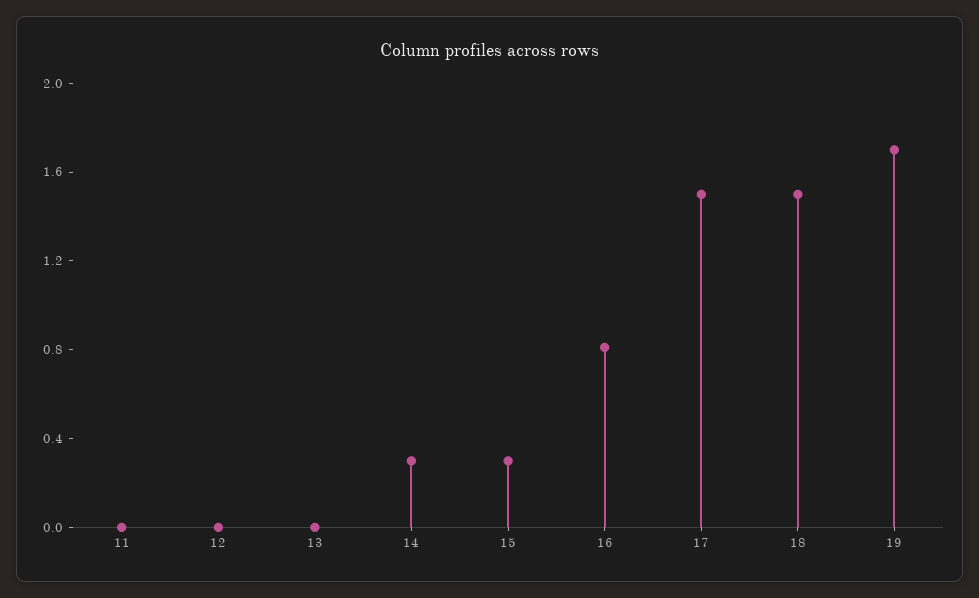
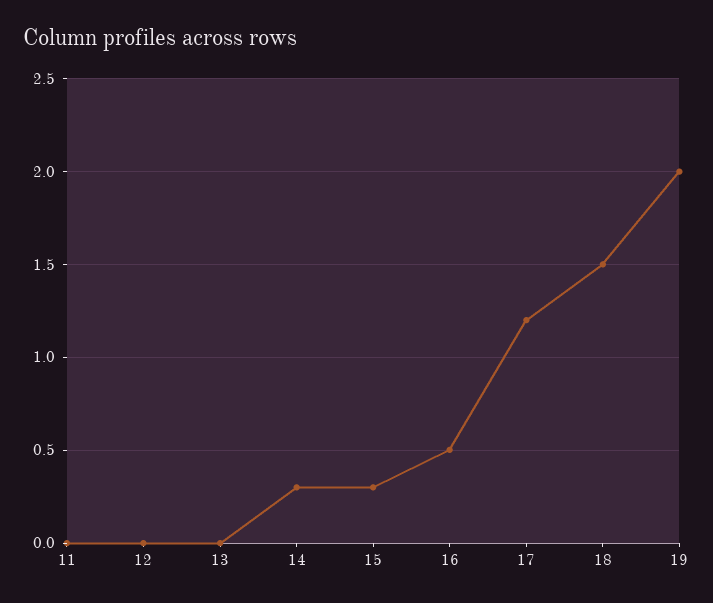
  {
    "11": 0,
    "12": 0,
    "13": 0,
    "14": 0.3,
    "15": 0.3,
-   "16": 0.8,
+   "16": 0.5,
-   "17": 1.5,
+   "17": 1.2,
    "18": 1.5,
-   "19": 1.7
+   "19": 2
  }

